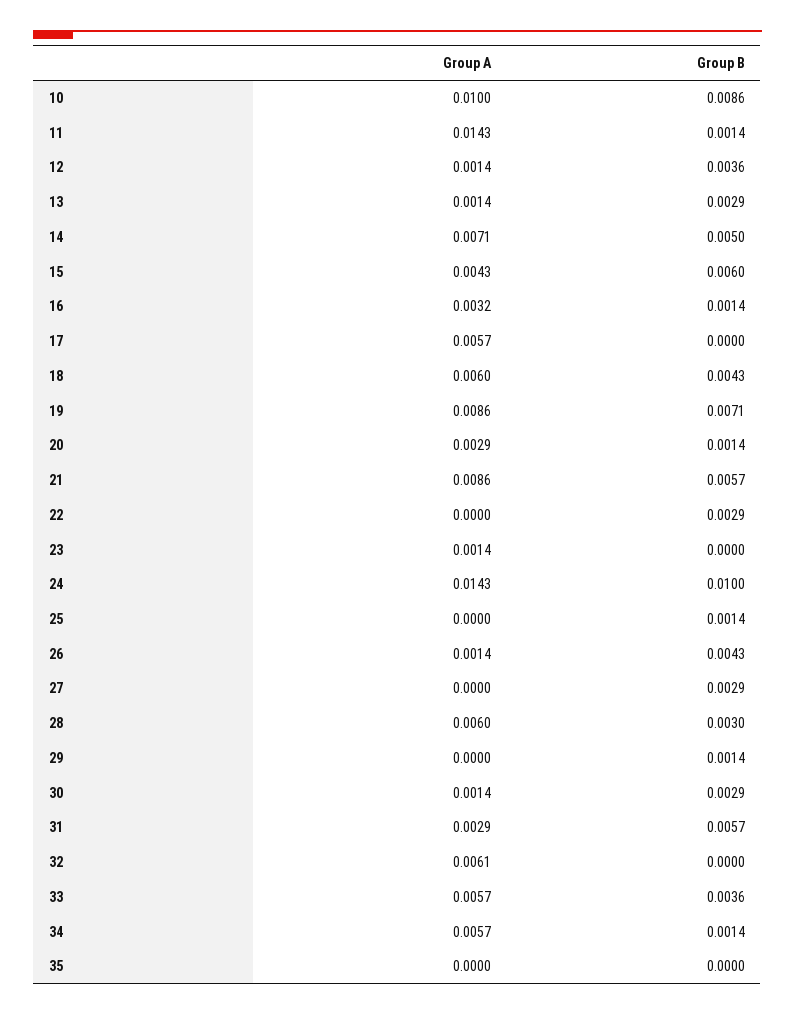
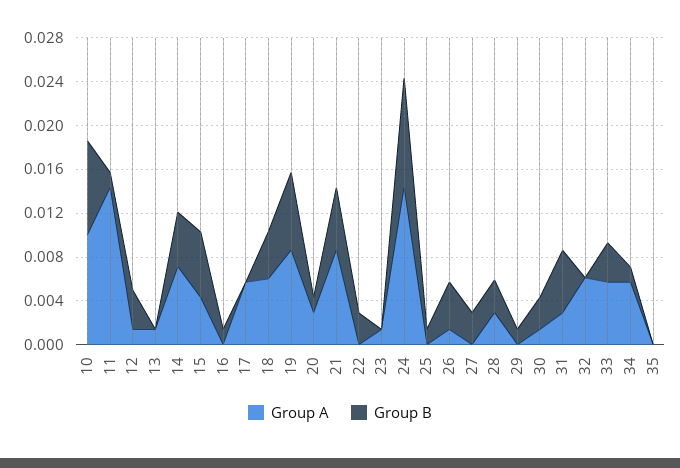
  {
    "Group A": {
      "10": 0.01,
      "11": 0.0143,
      "12": 0.0014,
      "13": 0.0014,
      "14": 0.0071,
      "15": 0.0043,
-     "16": 0.0032,
+     "16": 0,
      "17": 0.0057,
      "18": 0.006,
      "19": 0.0086,
      "20": 0.0029,
      "21": 0.0086,
      "22": 0,
      "23": 0.0014,
      "24": 0.0143,
      "25": 0,
      "26": 0.0014,
      "27": 0,
-     "28": 0.006,
+     "28": 0.003,
      "29": 0,
      "30": 0.0014,
      "31": 0.0029,
      "32": 0.0061,
      "33": 0.0057,
      "34": 0.0057,
      "35": 0
    },
    "Group B": {
      "10": 0.0086,
      "11": 0.0014,
      "12": 0.0036,
-     "13": 0.0029,
+     "13": 0,
      "14": 0.005,
      "15": 0.006,
      "16": 0.0014,
      "17": 0,
      "18": 0.0043,
      "19": 0.0071,
      "20": 0.0014,
      "21": 0.0057,
      "22": 0.0029,
      "23": 0,
      "24": 0.01,
      "25": 0.0014,
      "26": 0.0043,
      "27": 0.0029,
      "28": 0.003,
      "29": 0.0014,
      "30": 0.0029,
      "31": 0.0057,
      "32": 0,
      "33": 0.0036,
      "34": 0.0014,
      "35": 0
    }
  }

